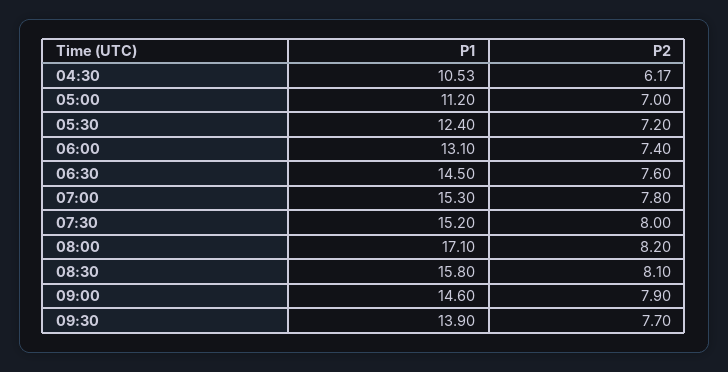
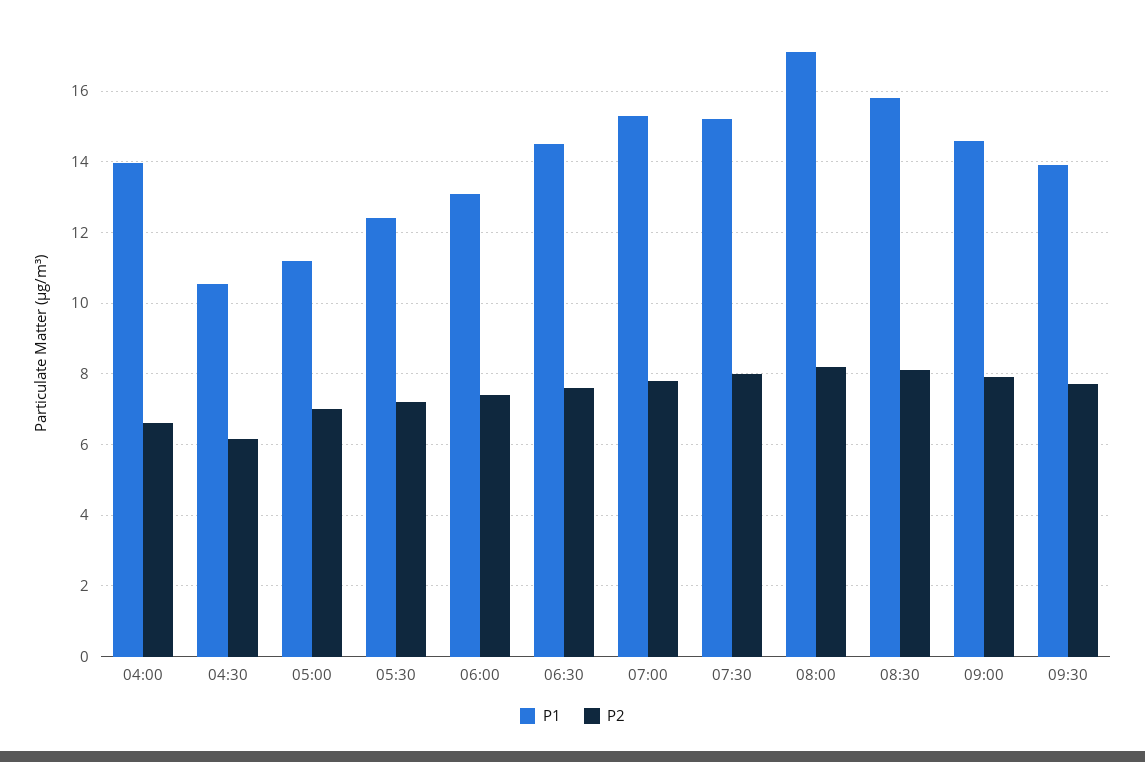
  {
    "P1": {
      "04:30": 10.53,
      "05:00": 11.2,
      "05:30": 12.4,
      "06:00": 13.1,
      "06:30": 14.5,
      "07:00": 15.3,
      "07:30": 15.2,
      "08:00": 17.1,
      "08:30": 15.8,
      "09:00": 14.6,
-     "09:30": 13.9
+     "09:30": 13.9,
+     "04:00": 14
    },
    "P2": {
      "04:30": 6.17,
      "05:00": 7,
      "05:30": 7.2,
      "06:00": 7.4,
      "06:30": 7.6,
      "07:00": 7.8,
      "07:30": 8,
      "08:00": 8.2,
      "08:30": 8.1,
      "09:00": 7.9,
-     "09:30": 7.7
+     "09:30": 7.7,
+     "04:00": 6.6
    }
  }

